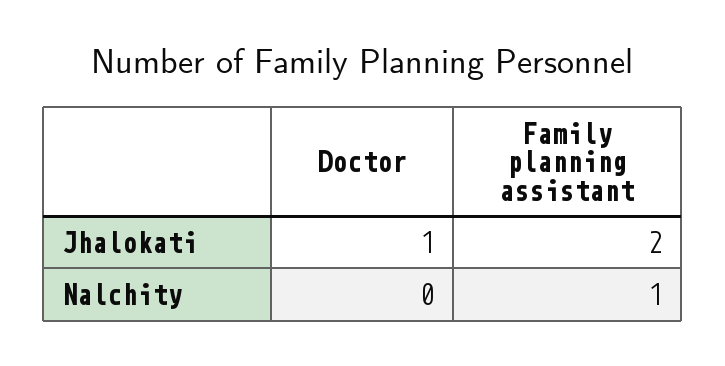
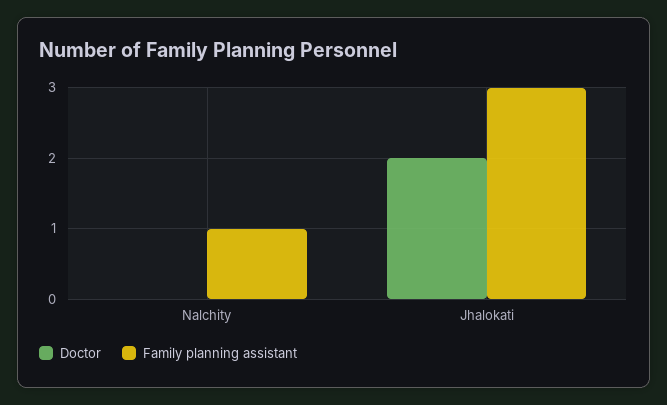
  {
    "Doctor": {
-     "Jhalokati": 1,
+     "Jhalokati": 2,
      "Nalchity": 0
    },
    "Family planning assistant": {
-     "Jhalokati": 2,
+     "Jhalokati": 3,
      "Nalchity": 1
    }
  }

